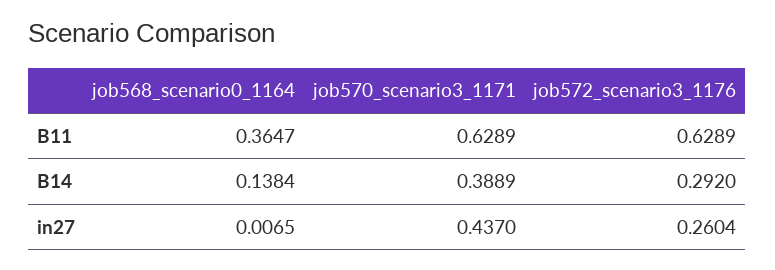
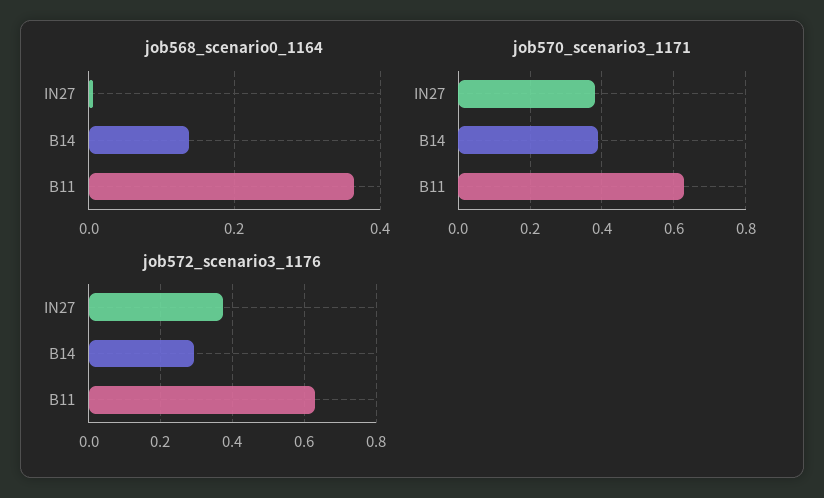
  {
    "job568_scenario0_1164": {
      "B11": 0.3647,
      "B14": 0.1384,
      "in27": 0.0065
    },
    "job570_scenario3_1171": {
      "B11": 0.6289,
      "B14": 0.3889,
-     "in27": 0.437
+     "in27": 0.38
    },
    "job572_scenario3_1176": {
      "B11": 0.6289,
      "B14": 0.292,
-     "in27": 0.2604
+     "in27": 0.38
    }
  }

